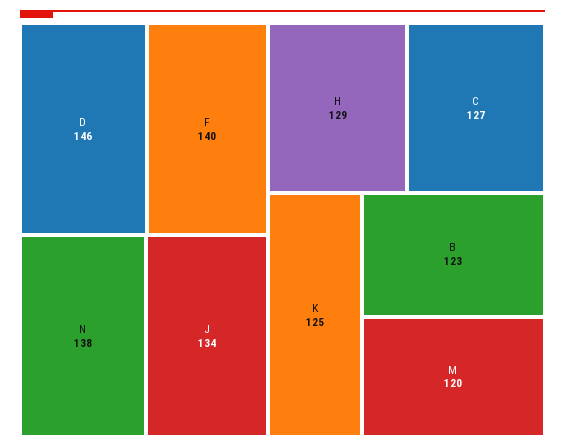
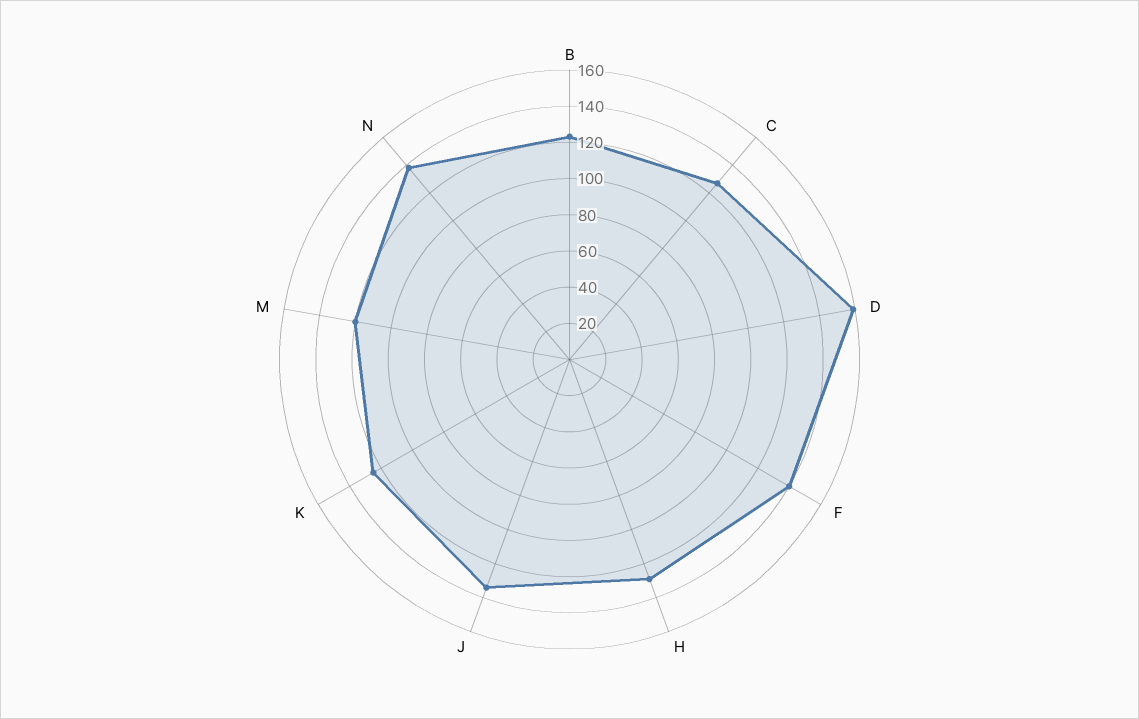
  {
-   "D": 146,
+   "D": 160,
    "F": 140,
    "N": 138,
    "J": 134,
    "H": 129,
    "C": 127,
    "K": 125,
    "B": 123,
    "M": 120
  }

